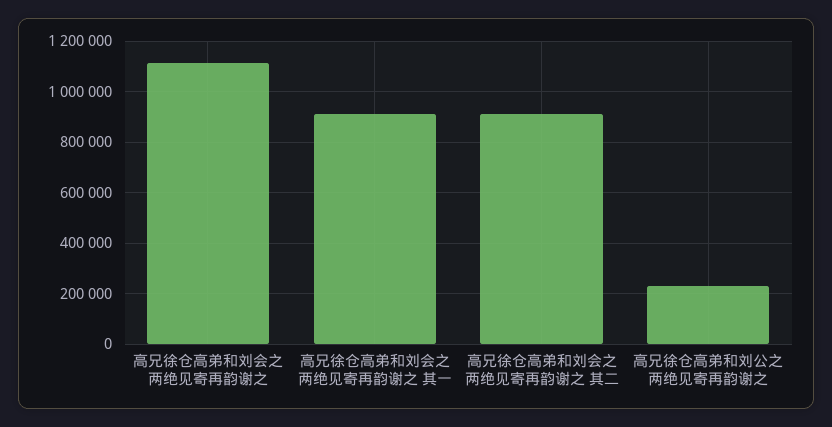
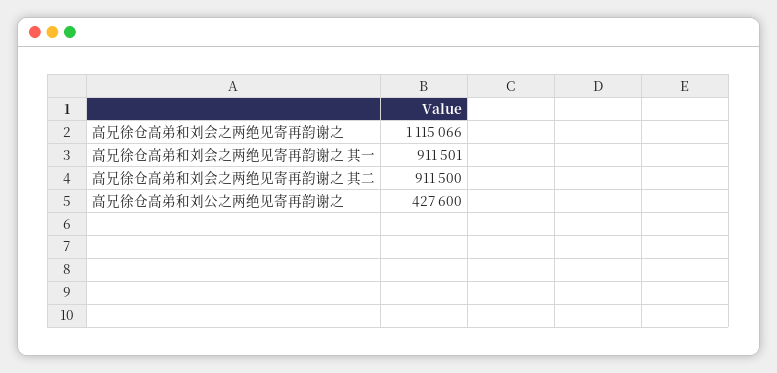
  {
    "高兄徐仓高弟和刘会之两绝见寄再韵谢之": 1115066,
    "高兄徐仓高弟和刘会之两绝见寄再韵谢之 其一": 911501,
    "高兄徐仓高弟和刘会之两绝见寄再韵谢之 其二": 911500,
-   "高兄徐仓高弟和刘公之两绝见寄再韵谢之": 225000
+   "高兄徐仓高弟和刘公之两绝见寄再韵谢之": 427600
  }

